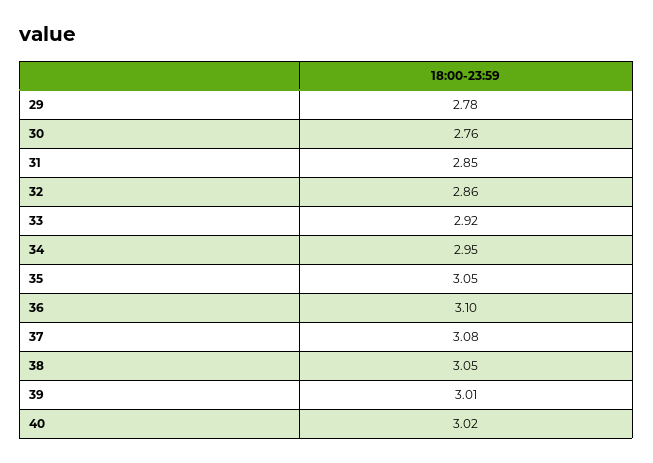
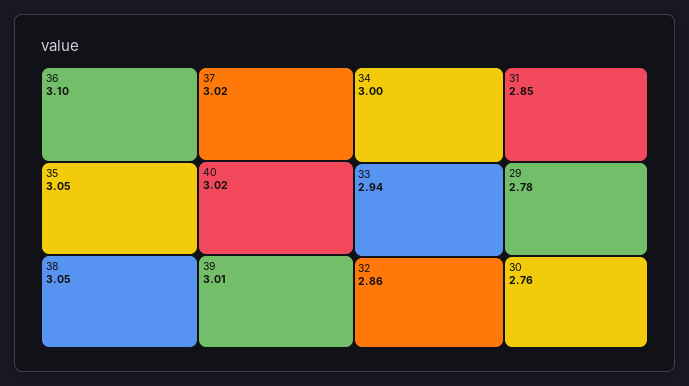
  {
    "29": 2.78,
    "30": 2.76,
    "31": 2.85,
    "32": 2.86,
-   "33": 2.92,
+   "33": 2.94,
-   "34": 2.95,
+   "34": 3,
    "35": 3.05,
    "36": 3.1,
-   "37": 3.08,
+   "37": 3.02,
    "38": 3.05,
    "39": 3.01,
    "40": 3.02
  }

